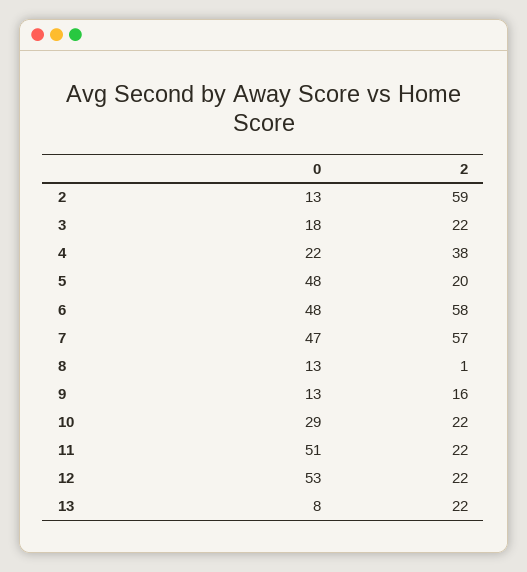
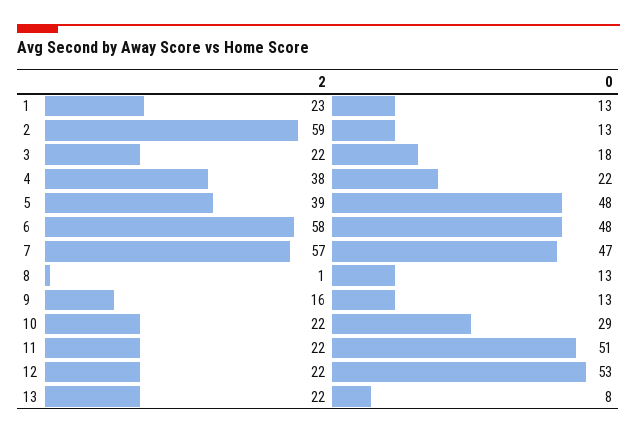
  {
    "0": {
      "2": 13,
      "3": 18,
      "4": 22,
      "5": 48,
      "6": 48,
      "7": 47,
      "8": 13,
      "9": 13,
      "10": 29,
      "11": 51,
      "12": 53,
-     "13": 8
+     "13": 8,
+     "1": 13
    },
    "2": {
      "2": 59,
      "3": 22,
      "4": 38,
-     "5": 20,
+     "5": 39,
      "6": 58,
      "7": 57,
      "8": 1,
      "9": 16,
      "10": 22,
      "11": 22,
      "12": 22,
-     "13": 22
+     "13": 22,
+     "1": 23
    }
  }

